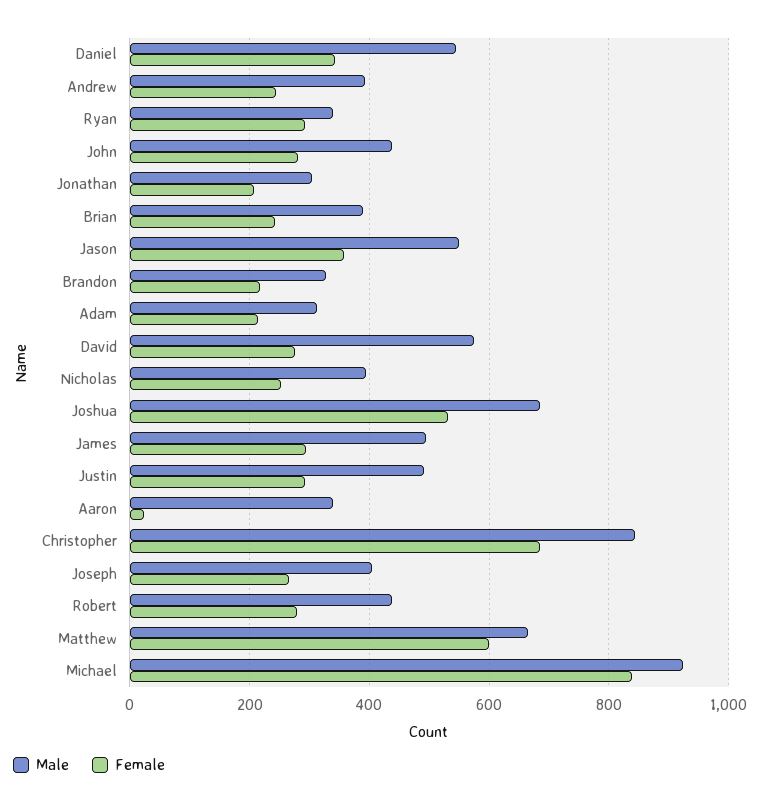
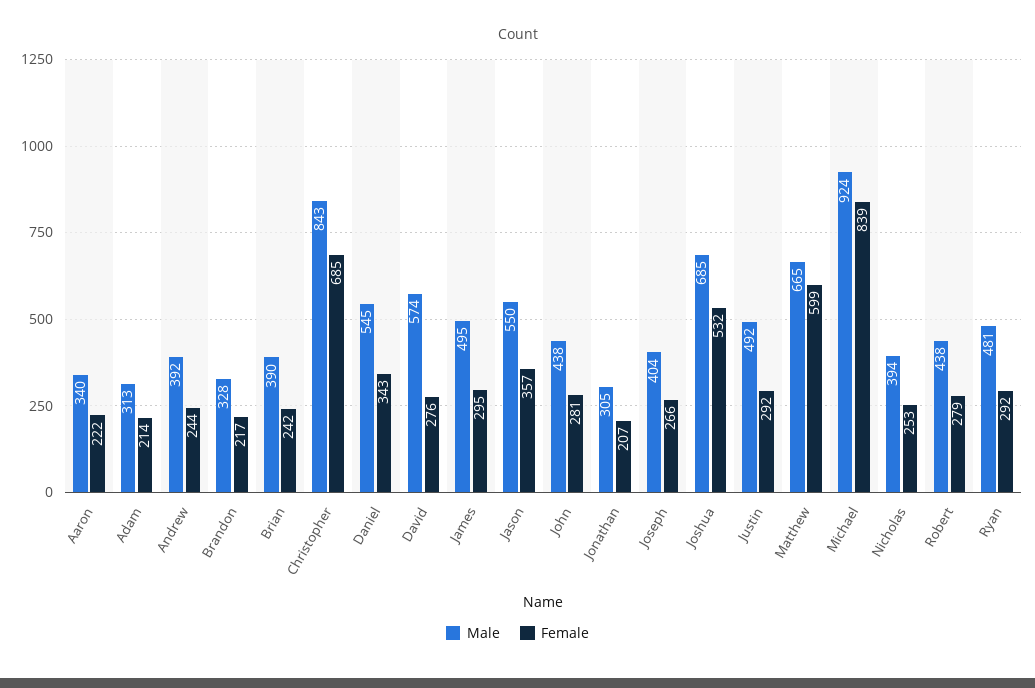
  {
    "Male": {
      "Daniel": 545,
      "Andrew": 392,
-     "Ryan": 340,
+     "Ryan": 481,
      "John": 438,
      "Jonathan": 305,
      "Brian": 390,
      "Jason": 550,
      "Brandon": 328,
      "Adam": 313,
      "David": 574,
      "Nicholas": 394,
      "Joshua": 685,
      "James": 495,
      "Justin": 492,
      "Aaron": 340,
      "Christopher": 843,
      "Joseph": 404,
      "Robert": 438,
      "Matthew": 665,
      "Michael": 924
    },
    "Female": {
      "Daniel": 343,
      "Andrew": 244,
      "Ryan": 292,
      "John": 281,
      "Jonathan": 207,
      "Brian": 242,
      "Jason": 357,
      "Brandon": 217,
      "Adam": 214,
      "David": 276,
      "Nicholas": 253,
      "Joshua": 532,
      "James": 295,
      "Justin": 292,
-     "Aaron": 20,
+     "Aaron": 222,
      "Christopher": 685,
      "Joseph": 266,
      "Robert": 279,
      "Matthew": 599,
      "Michael": 839
    }
  }

